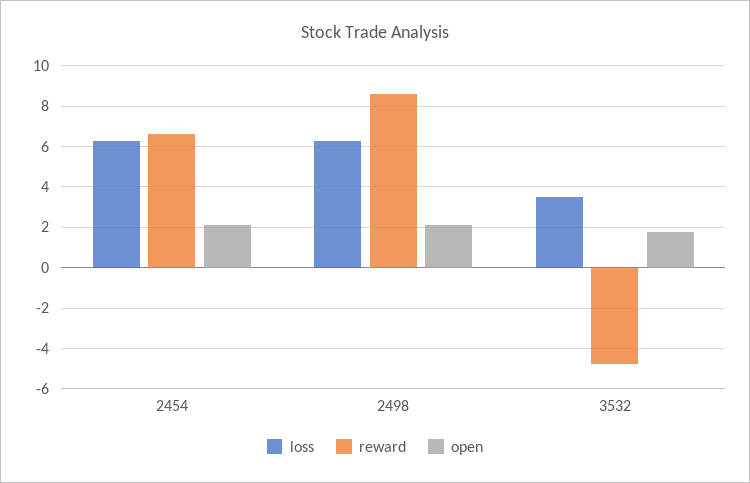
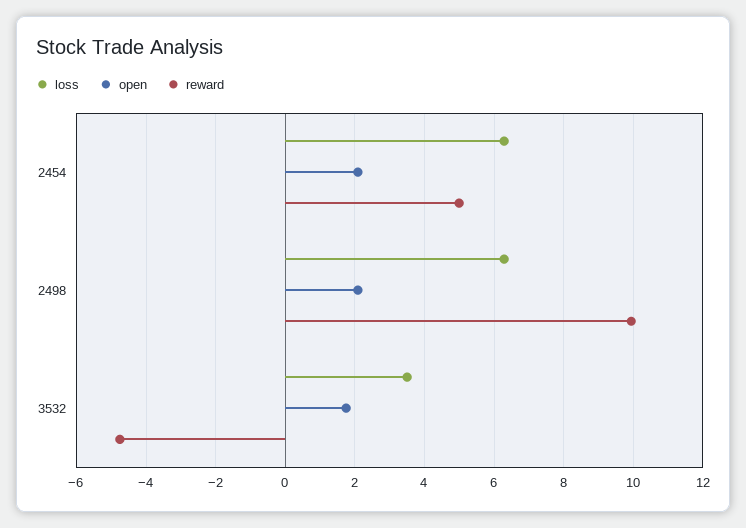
  {
    "loss": {
      "2454": 6.2,
      "2498": 6.2,
      "3532": 3.6
    },
    "reward": {
-     "2454": 6.5,
+     "2454": 5,
-     "2498": 8.5,
+     "2498": 10,
      "3532": -4.8
    },
    "open": {
      "2454": 2,
      "2498": 2,
      "3532": 1.8
    }
  }

